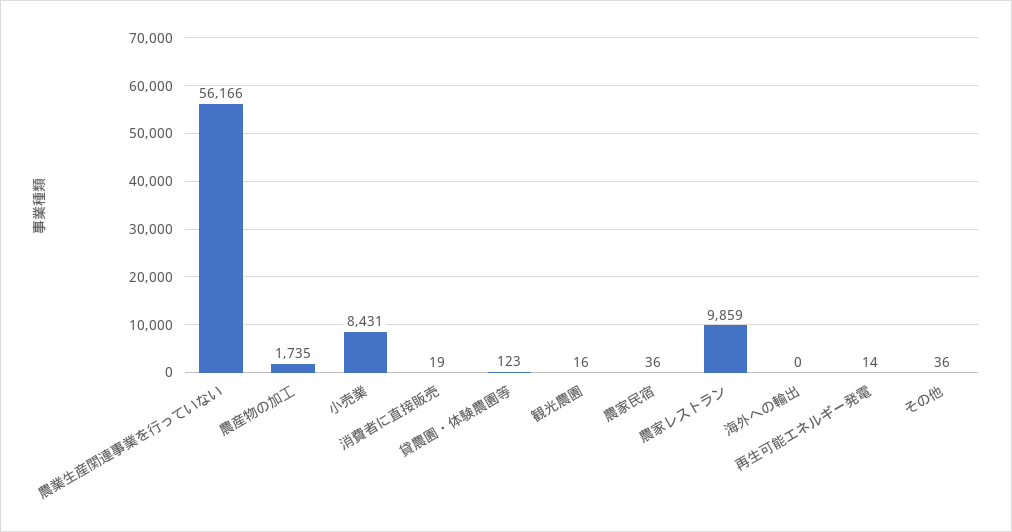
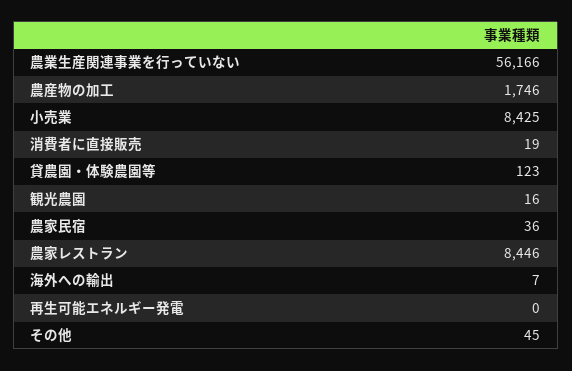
  {
    "農業生産関連事業を行っていない": 56166,
-   "農産物の加工": 1735,
+   "農産物の加工": 1746,
-   "小売業": 8431,
+   "小売業": 8425,
    "消費者に直接販売": 19,
    "貸農園・体験農園等": 123,
    "観光農園": 16,
    "農家民宿": 36,
-   "農家レストラン": 9859,
+   "農家レストラン": 8446,
-   "海外への輸出": 0,
+   "海外への輸出": 7,
-   "再生可能エネルギー発電": 14,
+   "再生可能エネルギー発電": 0,
-   "その他": 36
+   "その他": 45
  }

